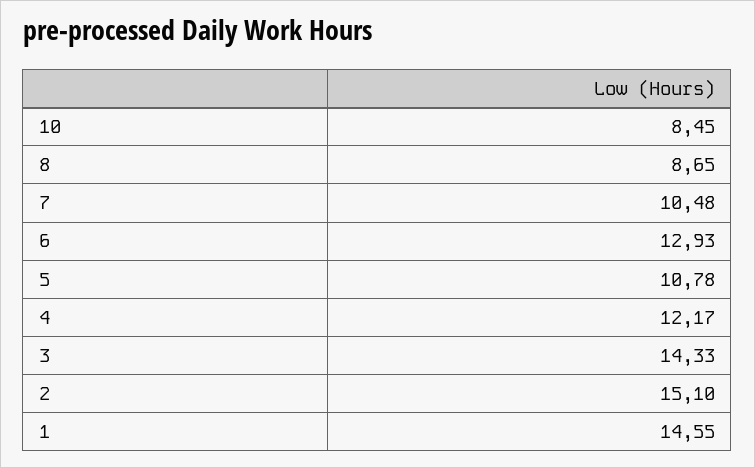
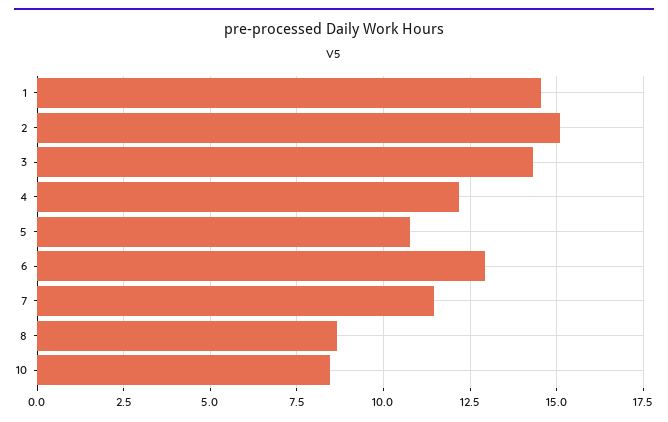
  {
    "10": 8.45,
    "8": 8.65,
-   "7": 10.48,
+   "7": 11.5,
    "6": 12.93,
    "5": 10.78,
    "4": 12.17,
    "3": 14.33,
    "2": 15.1,
    "1": 14.55
  }

